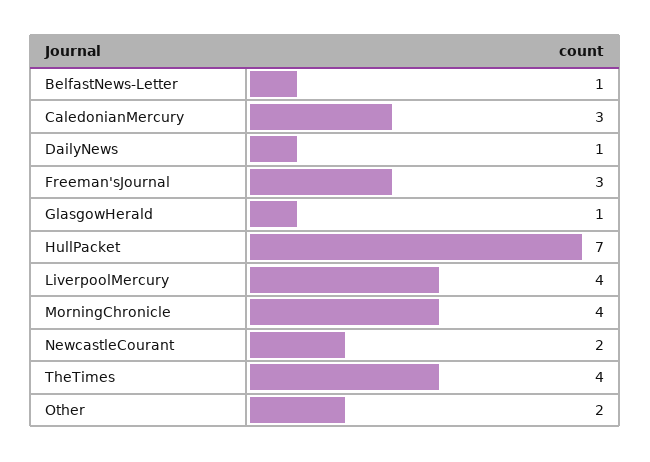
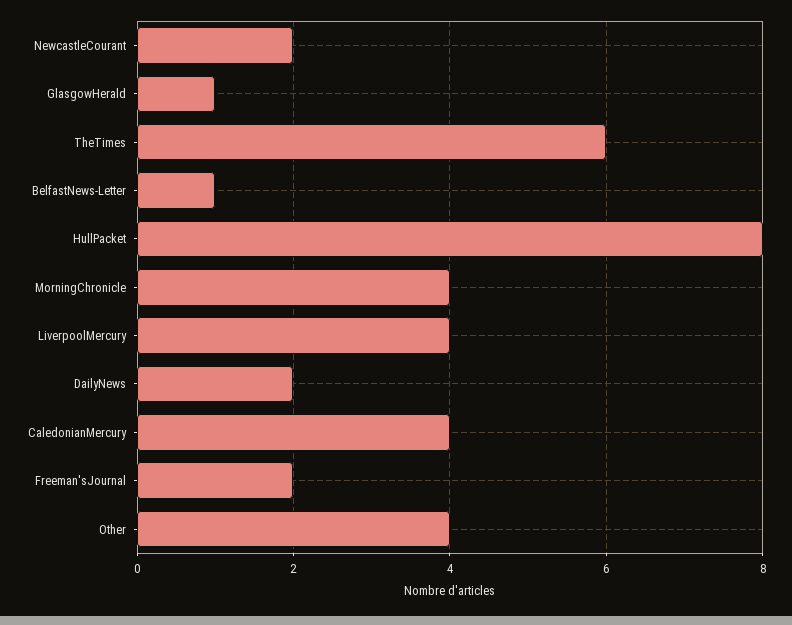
  {
    "BelfastNews-Letter": 1,
-   "CaledonianMercury": 3,
+   "CaledonianMercury": 4,
-   "DailyNews": 1,
+   "DailyNews": 2,
-   "Freeman'sJournal": 3,
+   "Freeman'sJournal": 2,
    "GlasgowHerald": 1,
-   "HullPacket": 7,
+   "HullPacket": 8,
    "LiverpoolMercury": 4,
    "MorningChronicle": 4,
    "NewcastleCourant": 2,
-   "TheTimes": 4,
+   "TheTimes": 6,
-   "Other": 2
+   "Other": 4
  }

